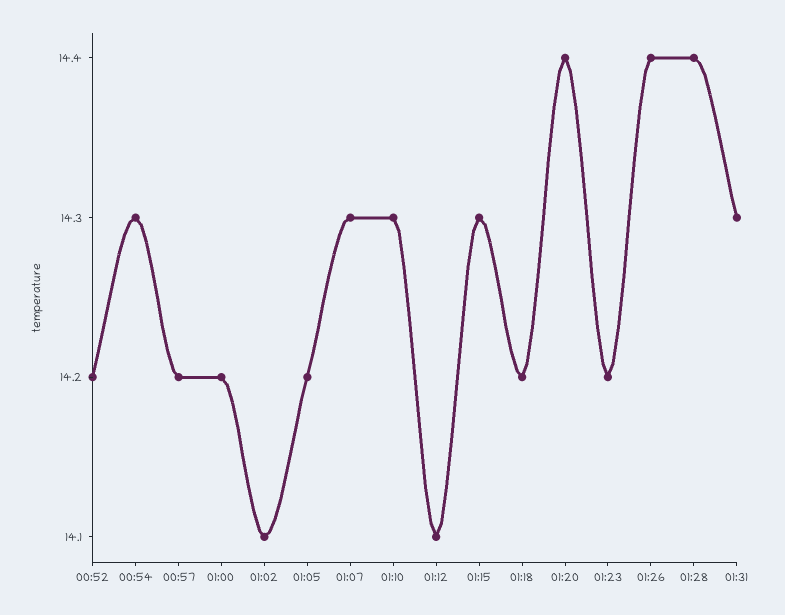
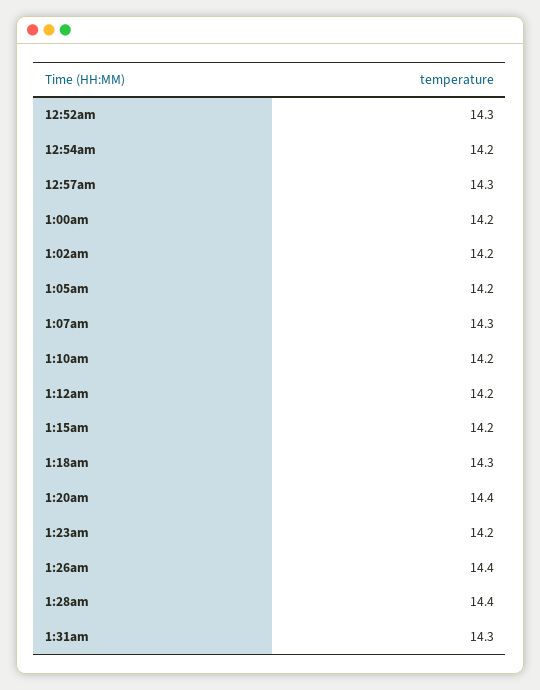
  {
-   "00:52": 14.2,
+   "00:52": 14.3,
-   "00:54": 14.3,
+   "00:54": 14.2,
-   "00:57": 14.2,
+   "00:57": 14.3,
    "01:00": 14.2,
-   "01:02": 14.1,
+   "01:02": 14.2,
    "01:05": 14.2,
    "01:07": 14.3,
-   "01:10": 14.3,
+   "01:10": 14.2,
-   "01:12": 14.1,
+   "01:12": 14.2,
-   "01:15": 14.3,
+   "01:15": 14.2,
-   "01:18": 14.2,
+   "01:18": 14.3,
    "01:20": 14.4,
    "01:23": 14.2,
    "01:26": 14.4,
    "01:28": 14.4,
    "01:31": 14.3
  }

